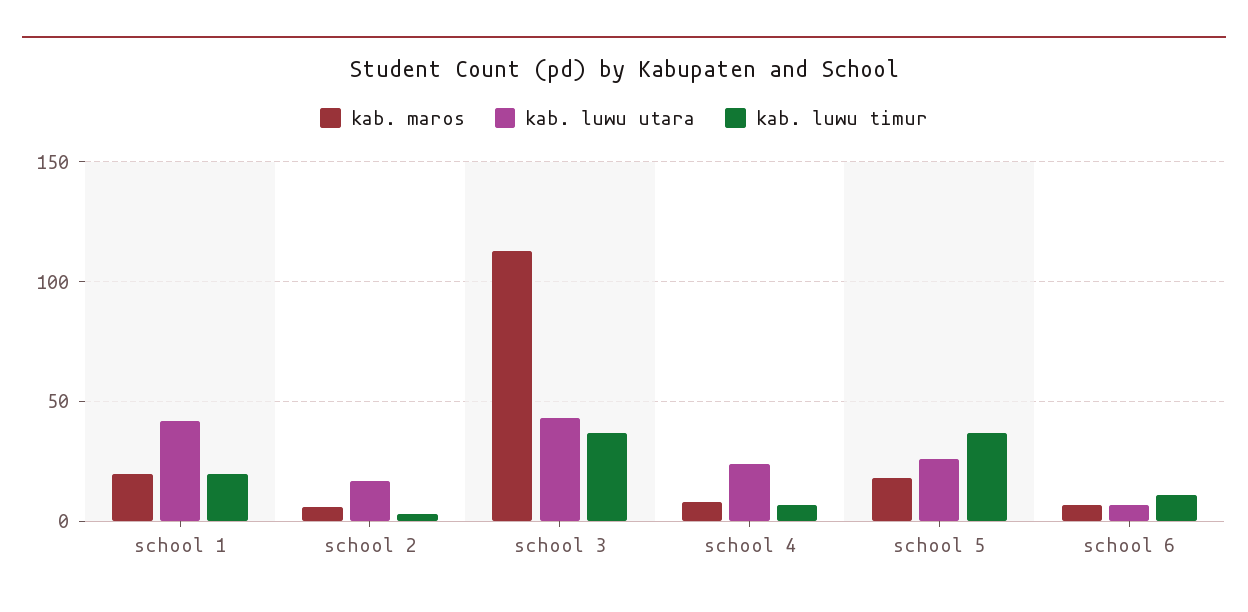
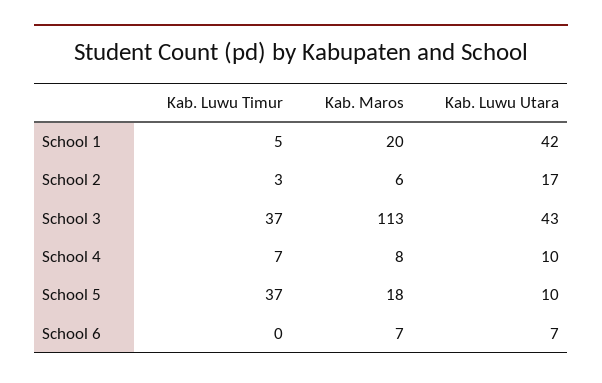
  {
    "kab. maros": {
      "school 1": 20,
      "school 2": 6,
      "school 3": 113,
      "school 4": 8,
      "school 5": 18,
      "school 6": 7
    },
    "kab. luwu utara": {
      "school 1": 42,
      "school 2": 17,
      "school 3": 43,
-     "school 4": 25,
+     "school 4": 10,
-     "school 5": 25,
+     "school 5": 10,
      "school 6": 7
    },
    "kab. luwu timur": {
-     "school 1": 20,
+     "school 1": 5,
      "school 2": 3,
      "school 3": 37,
      "school 4": 7,
      "school 5": 37,
-     "school 6": 10
+     "school 6": 0
    }
  }

